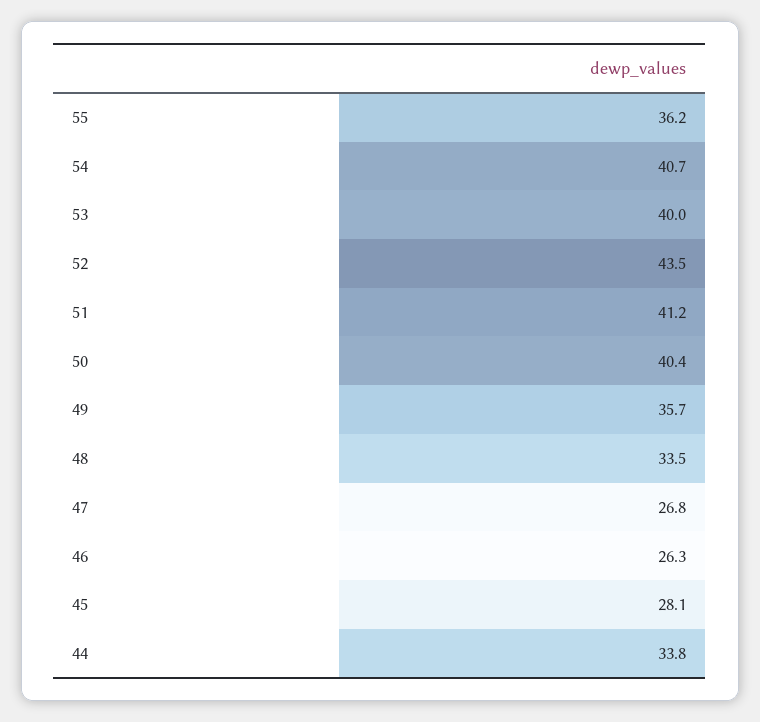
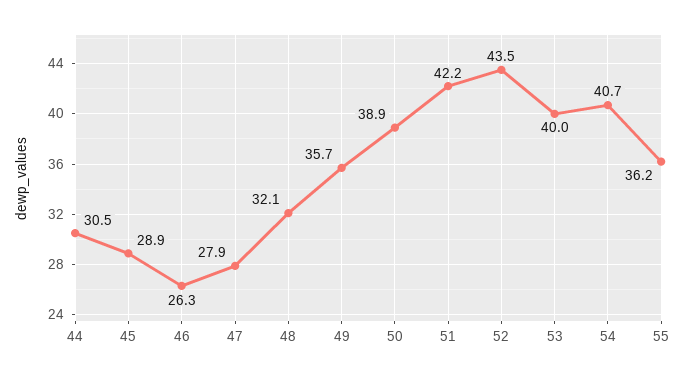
  {
    "55": 36.2,
    "54": 40.7,
    "53": 40,
    "52": 43.5,
-   "51": 41.2,
+   "51": 42.2,
-   "50": 40.4,
+   "50": 38.9,
    "49": 35.7,
-   "48": 33.5,
+   "48": 32.1,
-   "47": 26.8,
+   "47": 27.9,
    "46": 26.3,
-   "45": 28.1,
+   "45": 28.9,
-   "44": 33.8
+   "44": 30.5
  }

